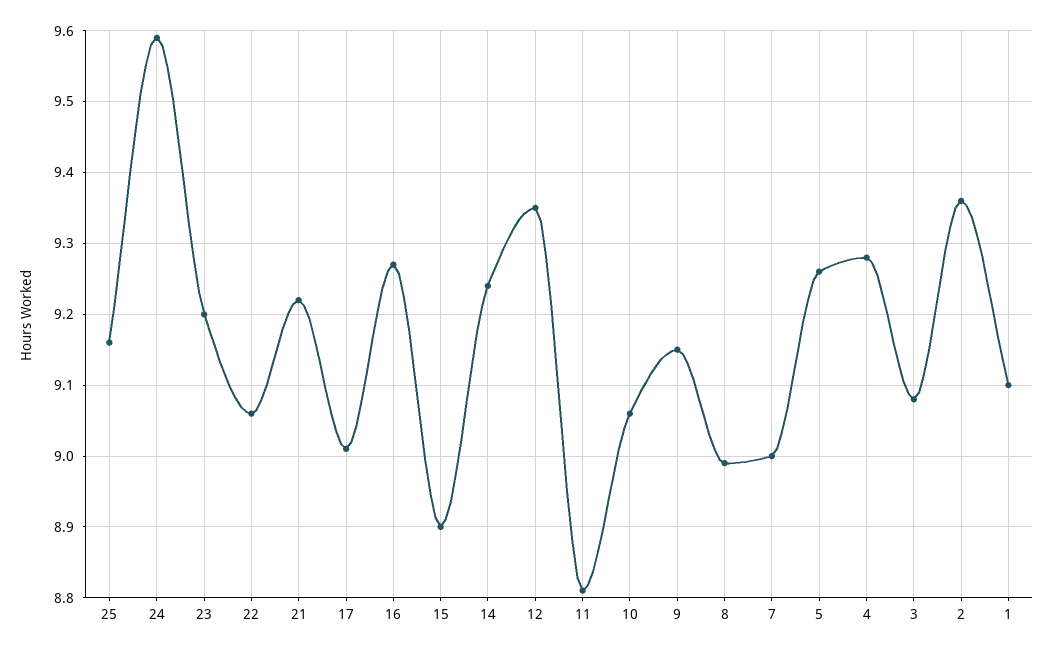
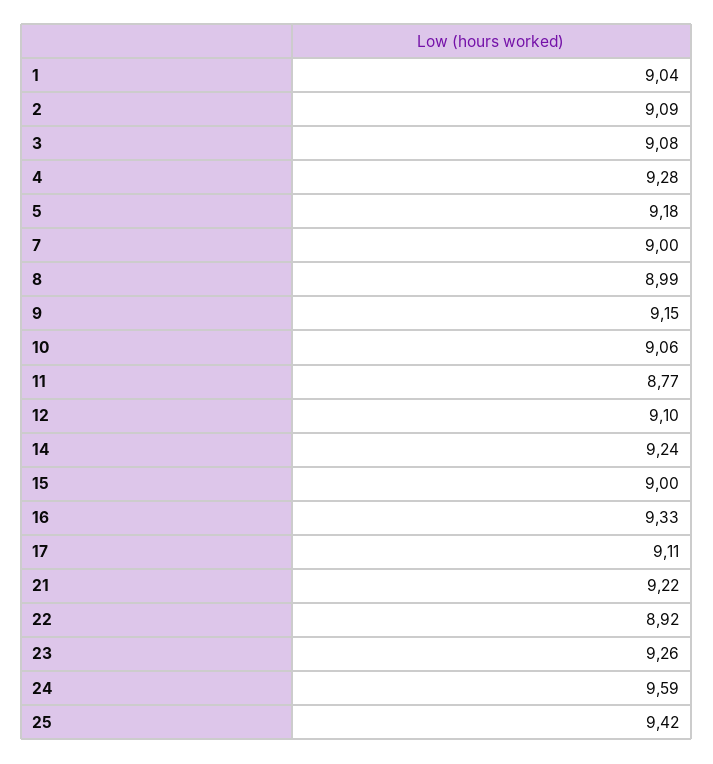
  {
-   "25": 9.16,
+   "25": 9.42,
    "24": 9.59,
-   "23": 9.2,
+   "23": 9.26,
-   "22": 9.06,
+   "22": 8.92,
    "21": 9.22,
-   "17": 9.01,
+   "17": 9.11,
-   "16": 9.27,
+   "16": 9.33,
-   "15": 8.9,
+   "15": 9,
    "14": 9.24,
-   "12": 9.35,
+   "12": 9.1,
-   "11": 8.81,
+   "11": 8.77,
    "10": 9.06,
    "9": 9.15,
    "8": 8.99,
    "7": 9,
-   "5": 9.26,
+   "5": 9.18,
    "4": 9.28,
    "3": 9.08,
-   "2": 9.36,
+   "2": 9.09,
-   "1": 9.1
+   "1": 9.04
  }

